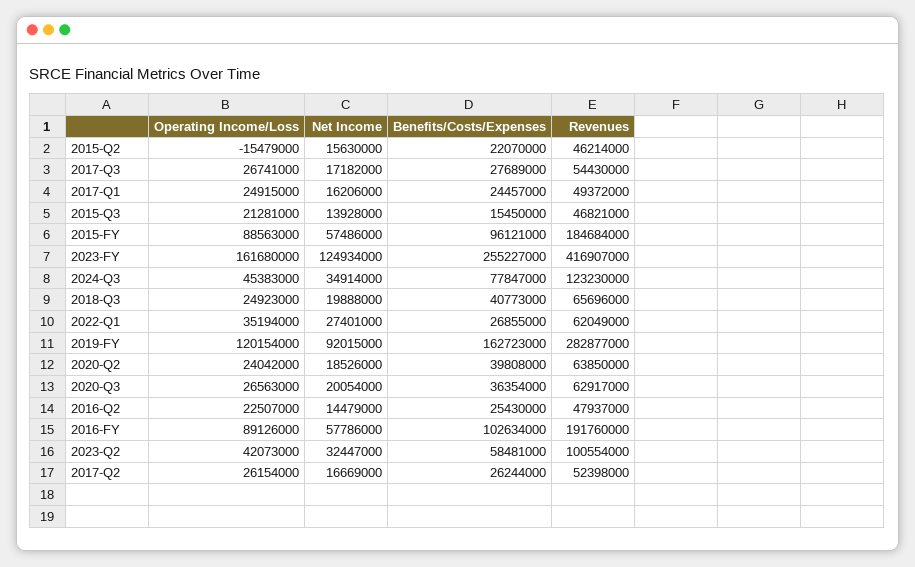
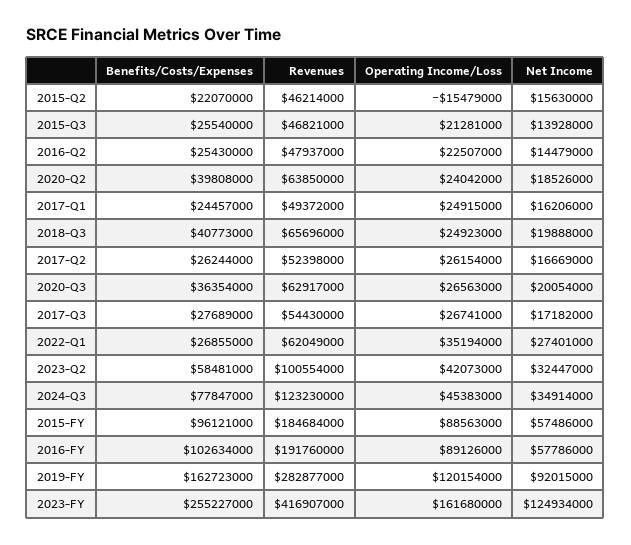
  {
    "Operating Income/Loss": {
      "2015-Q2": -15479000,
      "2017-Q3": 26741000,
      "2017-Q1": 24915000,
      "2015-Q3": 21281000,
      "2015-FY": 88563000,
      "2023-FY": 161680000,
      "2024-Q3": 45383000,
      "2018-Q3": 24923000,
      "2022-Q1": 35194000,
      "2019-FY": 120154000,
      "2020-Q2": 24042000,
      "2020-Q3": 26563000,
      "2016-Q2": 22507000,
      "2016-FY": 89126000,
      "2023-Q2": 42073000,
      "2017-Q2": 26154000
    },
    "Net Income": {
      "2015-Q2": 15630000,
      "2017-Q3": 17182000,
      "2017-Q1": 16206000,
      "2015-Q3": 13928000,
      "2015-FY": 57486000,
      "2023-FY": 124934000,
      "2024-Q3": 34914000,
      "2018-Q3": 19888000,
      "2022-Q1": 27401000,
      "2019-FY": 92015000,
      "2020-Q2": 18526000,
      "2020-Q3": 20054000,
      "2016-Q2": 14479000,
      "2016-FY": 57786000,
      "2023-Q2": 32447000,
      "2017-Q2": 16669000
    },
    "Benefits/Costs/Expenses": {
      "2015-Q2": 22070000,
      "2017-Q3": 27689000,
      "2017-Q1": 24457000,
-     "2015-Q3": 15450000,
+     "2015-Q3": 25540000,
      "2015-FY": 96121000,
      "2023-FY": 255227000,
      "2024-Q3": 77847000,
      "2018-Q3": 40773000,
      "2022-Q1": 26855000,
      "2019-FY": 162723000,
      "2020-Q2": 39808000,
      "2020-Q3": 36354000,
      "2016-Q2": 25430000,
      "2016-FY": 102634000,
      "2023-Q2": 58481000,
      "2017-Q2": 26244000
    },
    "Revenues": {
      "2015-Q2": 46214000,
      "2017-Q3": 54430000,
      "2017-Q1": 49372000,
      "2015-Q3": 46821000,
      "2015-FY": 184684000,
      "2023-FY": 416907000,
      "2024-Q3": 123230000,
      "2018-Q3": 65696000,
      "2022-Q1": 62049000,
      "2019-FY": 282877000,
      "2020-Q2": 63850000,
      "2020-Q3": 62917000,
      "2016-Q2": 47937000,
      "2016-FY": 191760000,
      "2023-Q2": 100554000,
      "2017-Q2": 52398000
    }
  }

